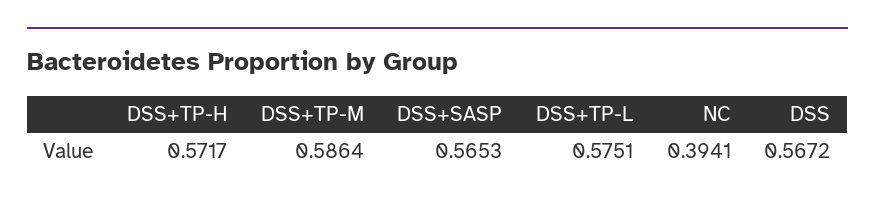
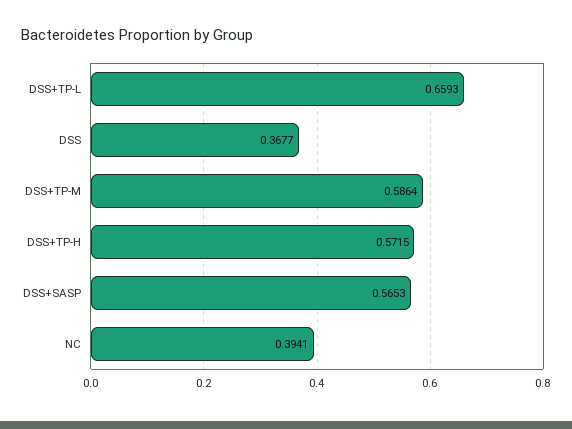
  {
-   "DSS+TP-H": 0.5717,
+   "DSS+TP-H": 0.5715,
    "DSS+TP-M": 0.5864,
    "DSS+SASP": 0.5653,
-   "DSS+TP-L": 0.5751,
+   "DSS+TP-L": 0.6593,
    "NC": 0.3941,
-   "DSS": 0.5672
+   "DSS": 0.3677
  }

